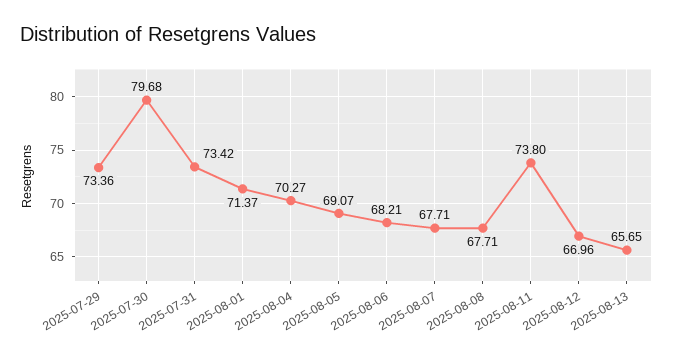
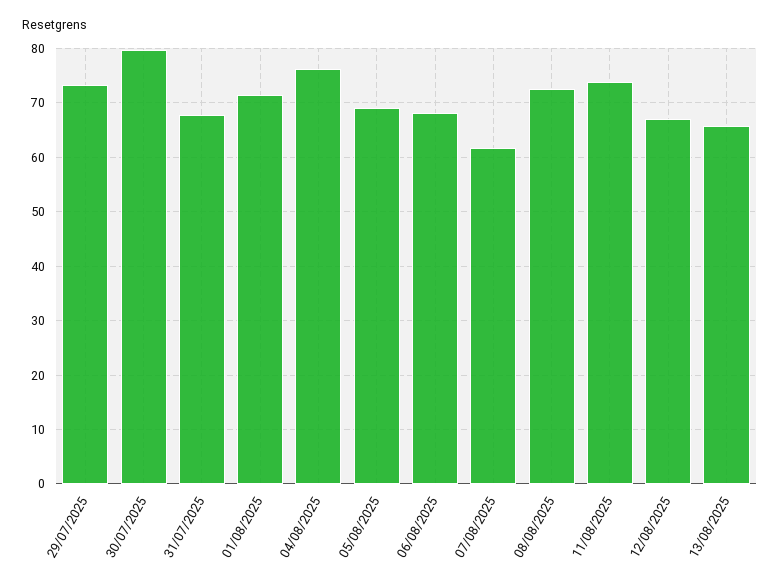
  {
    "2025-07-29": 73.36,
    "2025-07-30": 79.68,
-   "2025-07-31": 73.42,
+   "2025-07-31": 68,
    "2025-08-01": 71.37,
-   "2025-08-04": 70.27,
+   "2025-08-04": 76,
    "2025-08-05": 69.07,
    "2025-08-06": 68.21,
-   "2025-08-07": 67.71,
+   "2025-08-07": 62,
-   "2025-08-08": 67.71,
+   "2025-08-08": 72,
    "2025-08-11": 73.8,
    "2025-08-12": 66.96,
    "2025-08-13": 65.65
  }

